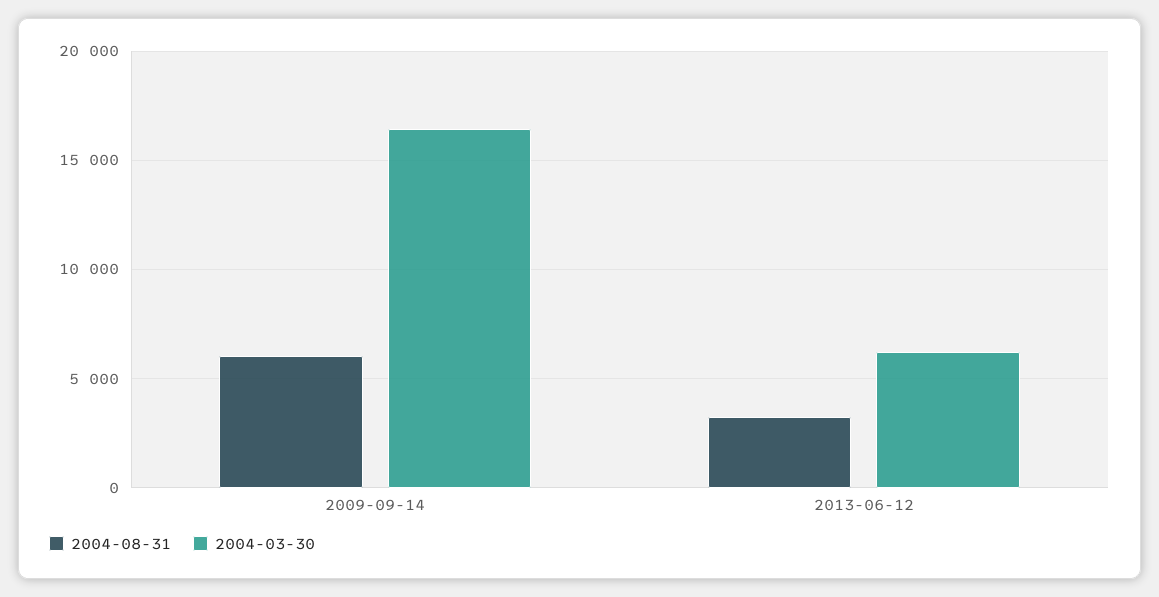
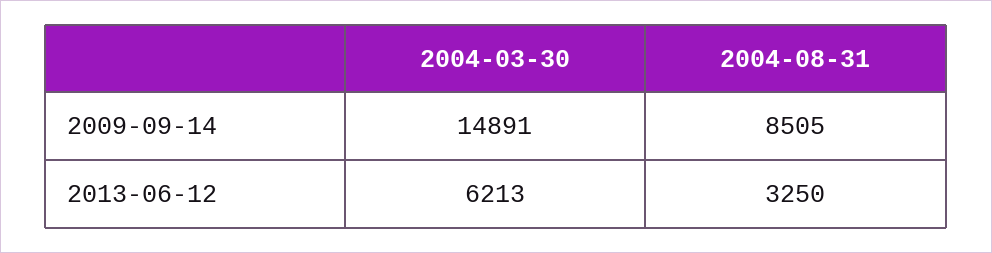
  {
    "2004-08-31": {
-     "2009-09-14": 6000,
+     "2009-09-14": 8505,
      "2013-06-12": 3250
    },
    "2004-03-30": {
-     "2009-09-14": 16500,
+     "2009-09-14": 14891,
      "2013-06-12": 6213
    }
  }

